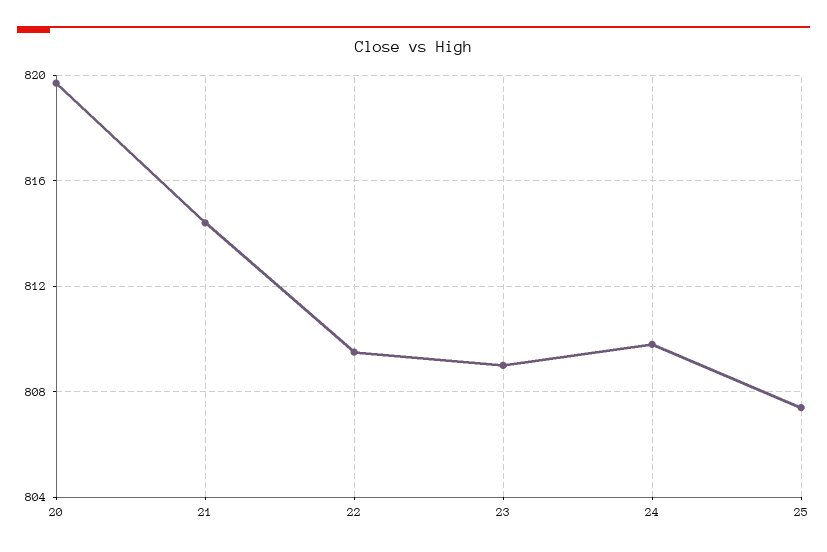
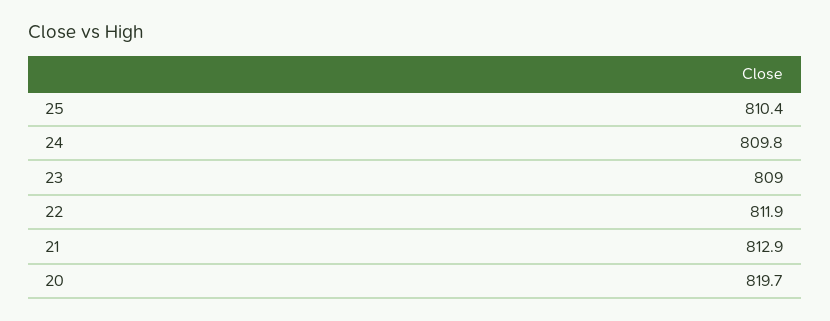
  {
    "20": 819.7,
-   "21": 814.5,
+   "21": 812.9,
-   "22": 809.5,
+   "22": 811.9,
    "23": 809,
    "24": 809.8,
-   "25": 807.5
+   "25": 810.4
  }

